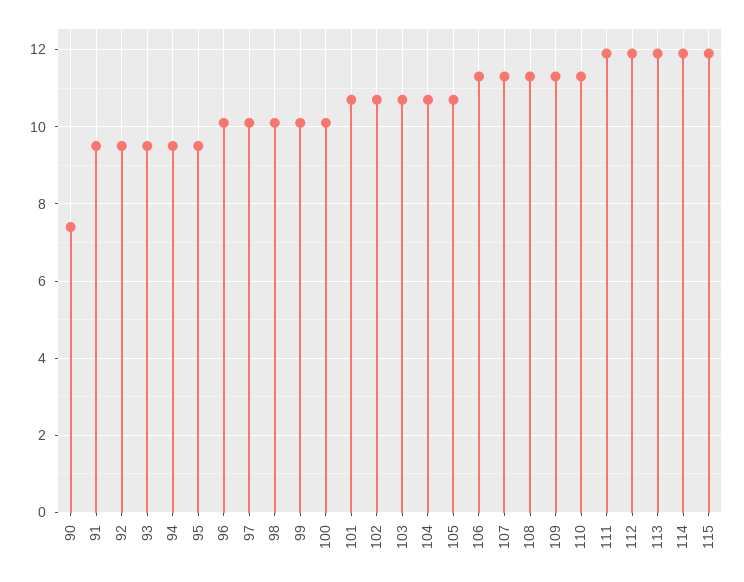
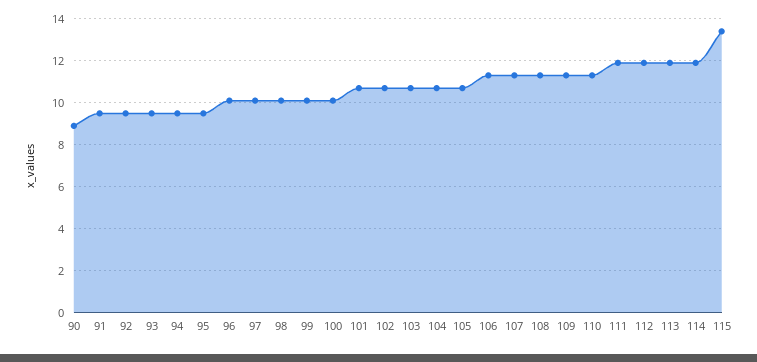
  {
-   "90": 7.5,
+   "90": 9,
    "91": 9.5,
    "92": 9.5,
    "93": 9.5,
    "94": 9.5,
    "95": 9.5,
    "96": 10,
    "97": 10,
    "98": 10,
    "99": 10,
    "100": 10,
    "101": 10.5,
    "102": 10.5,
    "103": 10.5,
    "104": 10.5,
    "105": 10.5,
    "106": 11.5,
    "107": 11.5,
    "108": 11.5,
    "109": 11.5,
    "110": 11.5,
    "111": 12,
    "112": 12,
    "113": 12,
    "114": 12,
-   "115": 12
+   "115": 13.5
  }

